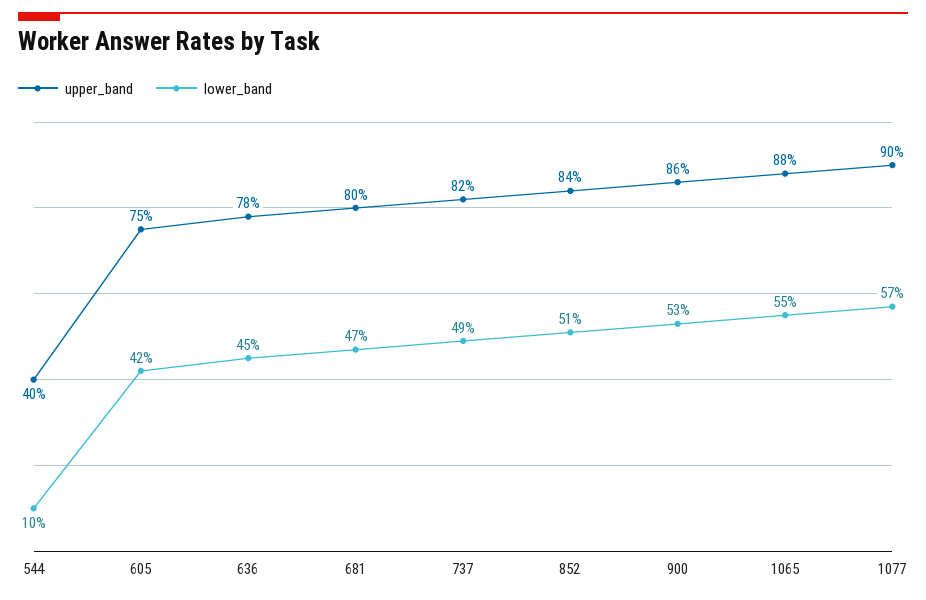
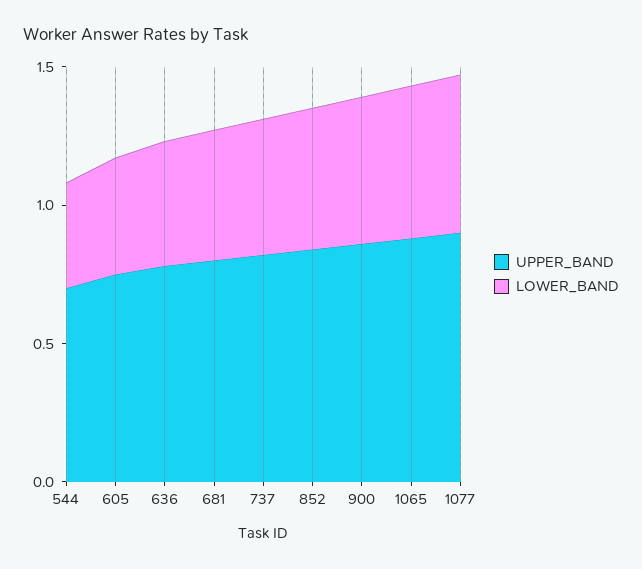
  {
    "upper_band": {
-     "544": 0.4,
+     "544": 0.7,
      "605": 0.75,
      "636": 0.78,
      "681": 0.8,
      "737": 0.82,
      "852": 0.84,
      "900": 0.86,
      "1065": 0.88,
      "1077": 0.9
    },
    "lower_band": {
-     "544": 0.1,
+     "544": 0.4,
      "605": 0.42,
      "636": 0.45,
      "681": 0.47,
      "737": 0.49,
      "852": 0.51,
      "900": 0.53,
      "1065": 0.55,
      "1077": 0.57
    }
  }

